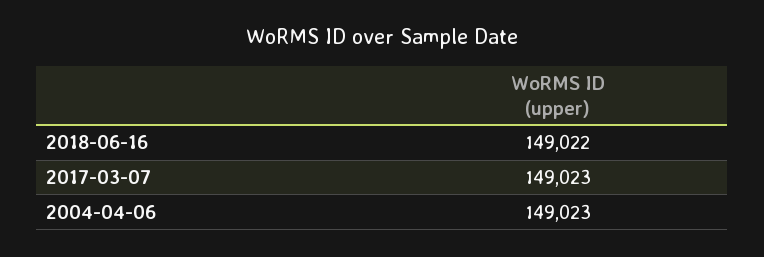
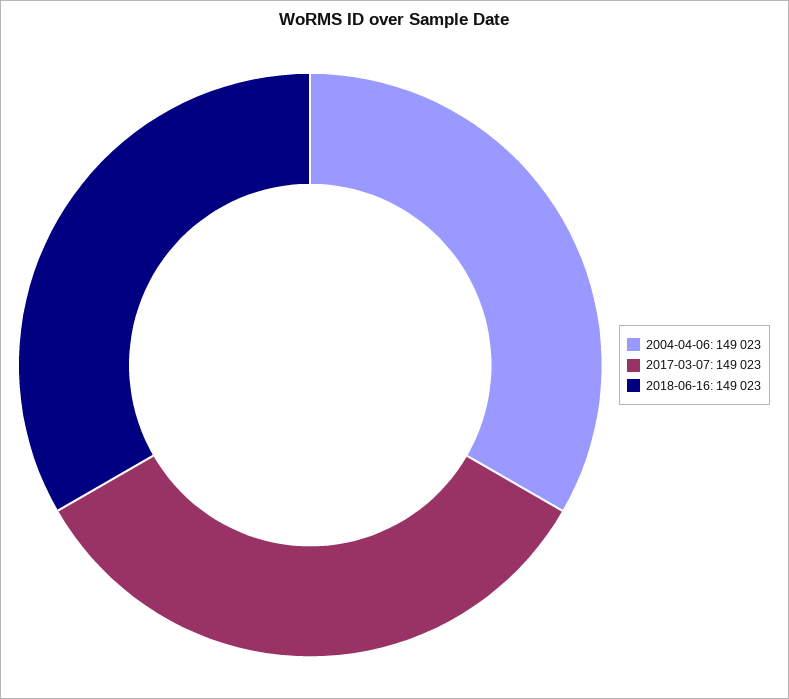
  {
-   "2018-06-16": 149022,
+   "2018-06-16": 149023,
    "2017-03-07": 149023,
    "2004-04-06": 149023
  }

